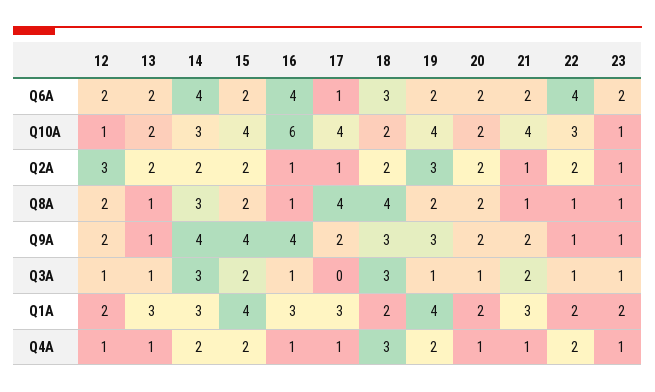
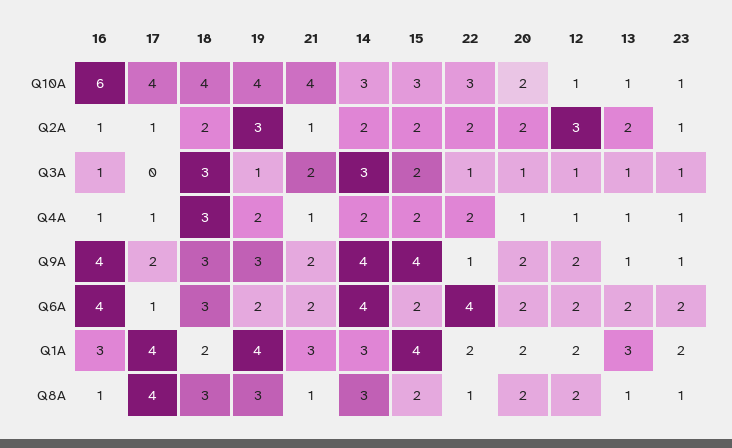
  {
    "12": {
      "Q6A": 2,
      "Q10A": 1,
      "Q2A": 3,
      "Q8A": 2,
      "Q9A": 2,
      "Q3A": 1,
      "Q1A": 2,
      "Q4A": 1
    },
    "13": {
      "Q6A": 2,
-     "Q10A": 2,
+     "Q10A": 1,
      "Q2A": 2,
      "Q8A": 1,
      "Q9A": 1,
      "Q3A": 1,
      "Q1A": 3,
      "Q4A": 1
    },
    "14": {
      "Q6A": 4,
      "Q10A": 3,
      "Q2A": 2,
      "Q8A": 3,
      "Q9A": 4,
      "Q3A": 3,
      "Q1A": 3,
      "Q4A": 2
    },
    "15": {
      "Q6A": 2,
-     "Q10A": 4,
+     "Q10A": 3,
      "Q2A": 2,
      "Q8A": 2,
      "Q9A": 4,
      "Q3A": 2,
      "Q1A": 4,
      "Q4A": 2
    },
    "16": {
      "Q6A": 4,
      "Q10A": 6,
      "Q2A": 1,
      "Q8A": 1,
      "Q9A": 4,
      "Q3A": 1,
      "Q1A": 3,
      "Q4A": 1
    },
    "17": {
      "Q6A": 1,
      "Q10A": 4,
      "Q2A": 1,
      "Q8A": 4,
      "Q9A": 2,
      "Q3A": 0,
-     "Q1A": 3,
+     "Q1A": 4,
      "Q4A": 1
    },
    "18": {
      "Q6A": 3,
-     "Q10A": 2,
+     "Q10A": 4,
      "Q2A": 2,
-     "Q8A": 4,
+     "Q8A": 3,
      "Q9A": 3,
      "Q3A": 3,
      "Q1A": 2,
      "Q4A": 3
    },
    "19": {
      "Q6A": 2,
      "Q10A": 4,
      "Q2A": 3,
-     "Q8A": 2,
+     "Q8A": 3,
      "Q9A": 3,
      "Q3A": 1,
      "Q1A": 4,
      "Q4A": 2
    },
    "20": {
      "Q6A": 2,
      "Q10A": 2,
      "Q2A": 2,
      "Q8A": 2,
      "Q9A": 2,
      "Q3A": 1,
      "Q1A": 2,
      "Q4A": 1
    },
    "21": {
      "Q6A": 2,
      "Q10A": 4,
      "Q2A": 1,
      "Q8A": 1,
      "Q9A": 2,
      "Q3A": 2,
      "Q1A": 3,
      "Q4A": 1
    },
    "22": {
      "Q6A": 4,
      "Q10A": 3,
      "Q2A": 2,
      "Q8A": 1,
      "Q9A": 1,
      "Q3A": 1,
      "Q1A": 2,
      "Q4A": 2
    },
    "23": {
      "Q6A": 2,
      "Q10A": 1,
      "Q2A": 1,
      "Q8A": 1,
      "Q9A": 1,
      "Q3A": 1,
      "Q1A": 2,
      "Q4A": 1
    }
  }

